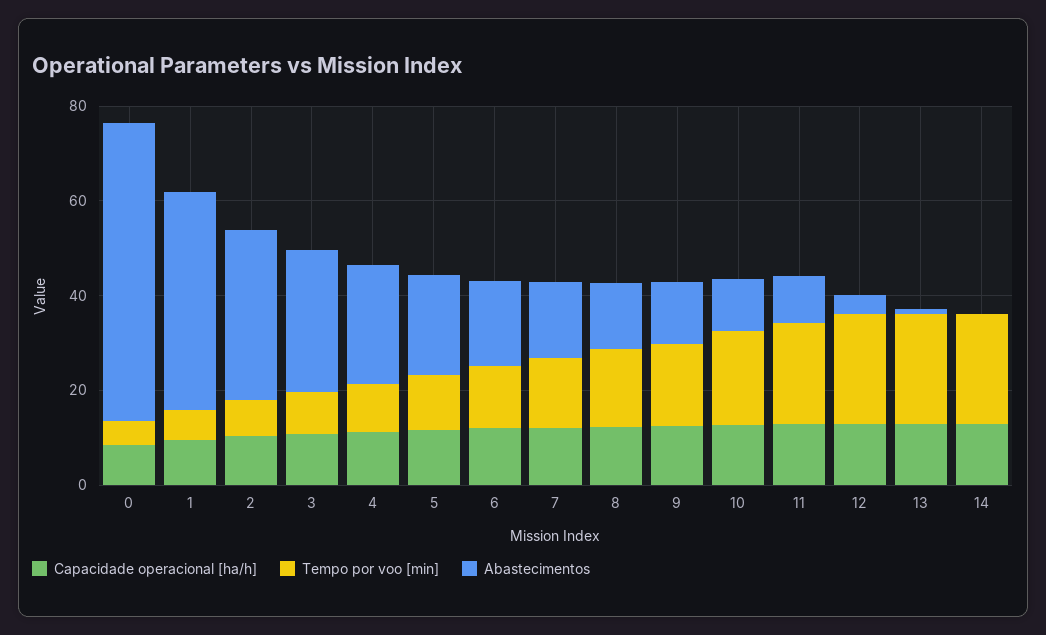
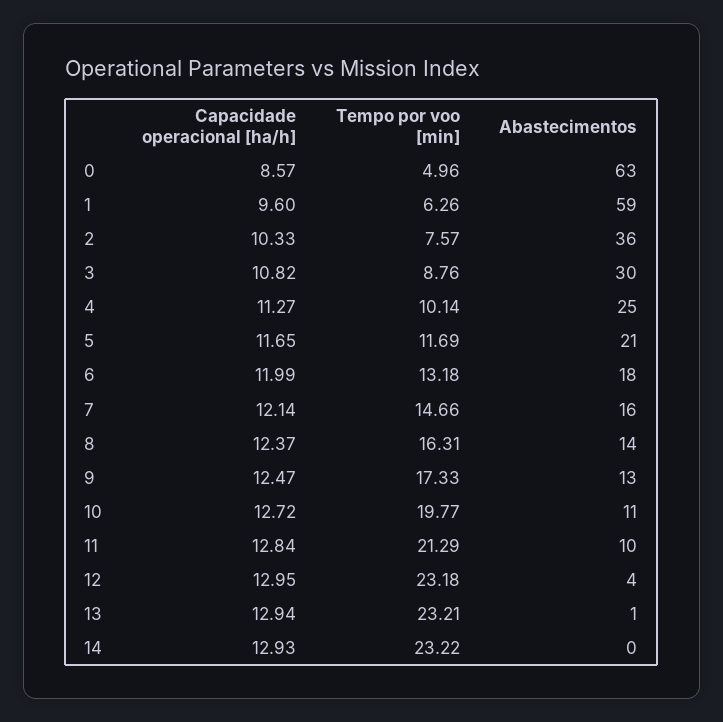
  {
    "Capacidade operacional [ha/h]": {
      "0": 8.57,
      "1": 9.6,
      "2": 10.33,
      "3": 10.82,
      "4": 11.27,
      "5": 11.65,
      "6": 11.99,
      "7": 12.14,
      "8": 12.37,
      "9": 12.47,
      "10": 12.72,
      "11": 12.84,
      "12": 12.95,
      "13": 12.94,
      "14": 12.93
    },
    "Tempo por voo [min]": {
      "0": 4.96,
      "1": 6.26,
      "2": 7.57,
      "3": 8.76,
      "4": 10.14,
      "5": 11.69,
      "6": 13.18,
      "7": 14.66,
      "8": 16.31,
      "9": 17.33,
      "10": 19.77,
      "11": 21.29,
      "12": 23.18,
      "13": 23.21,
      "14": 23.22
    },
    "Abastecimentos": {
      "0": 63,
-     "1": 45,
+     "1": 59,
      "2": 36,
      "3": 30,
      "4": 25,
      "5": 21,
      "6": 18,
      "7": 16,
      "8": 14,
      "9": 13,
      "10": 11,
      "11": 10,
      "12": 4,
      "13": 1,
      "14": 0
    }
  }

